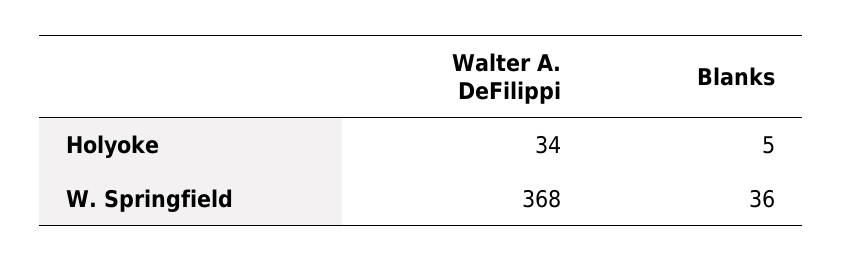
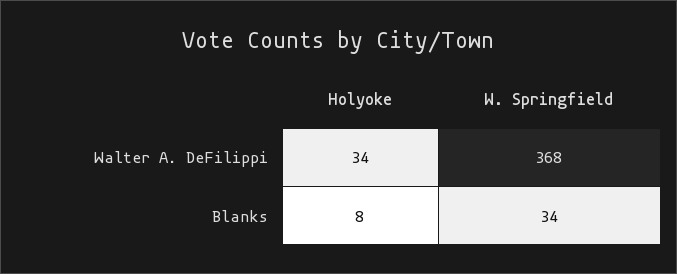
  {
    "Walter A. DeFilippi": {
      "Holyoke": 34,
      "W. Springfield": 368
    },
    "Blanks": {
-     "Holyoke": 5,
+     "Holyoke": 8,
-     "W. Springfield": 36
+     "W. Springfield": 34
    }
  }

